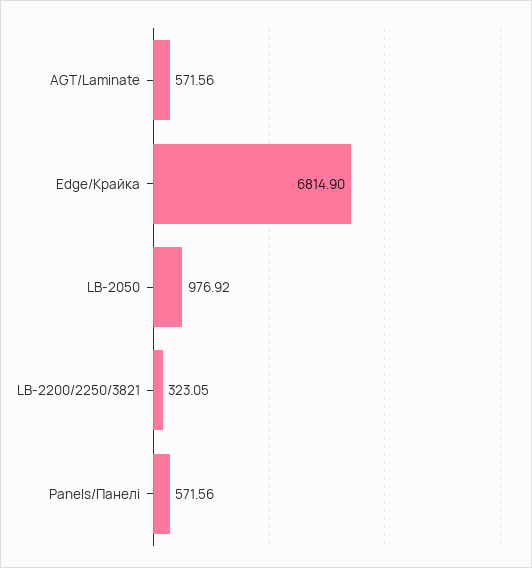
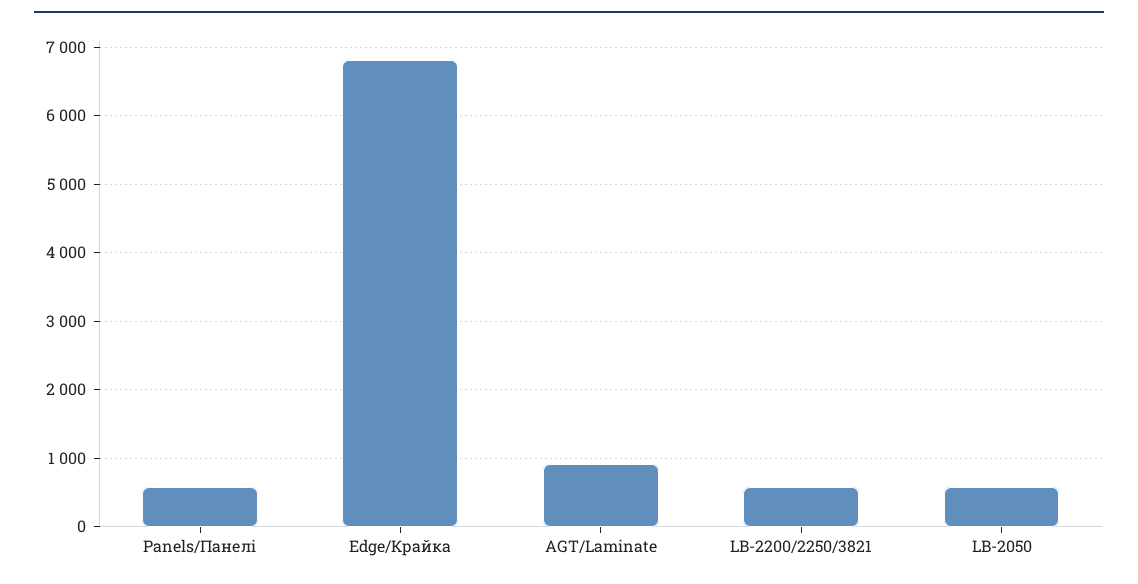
  {
-   "AGT/Laminate": 571.56,
+   "AGT/Laminate": 900,
    "Edge/Крайка": 6814.9,
-   "LB-2050": 976.92,
+   "LB-2050": 600,
-   "LB-2200/2250/3821": 323.05,
+   "LB-2200/2250/3821": 600,
    "Panels/Панелі": 571.56
  }

